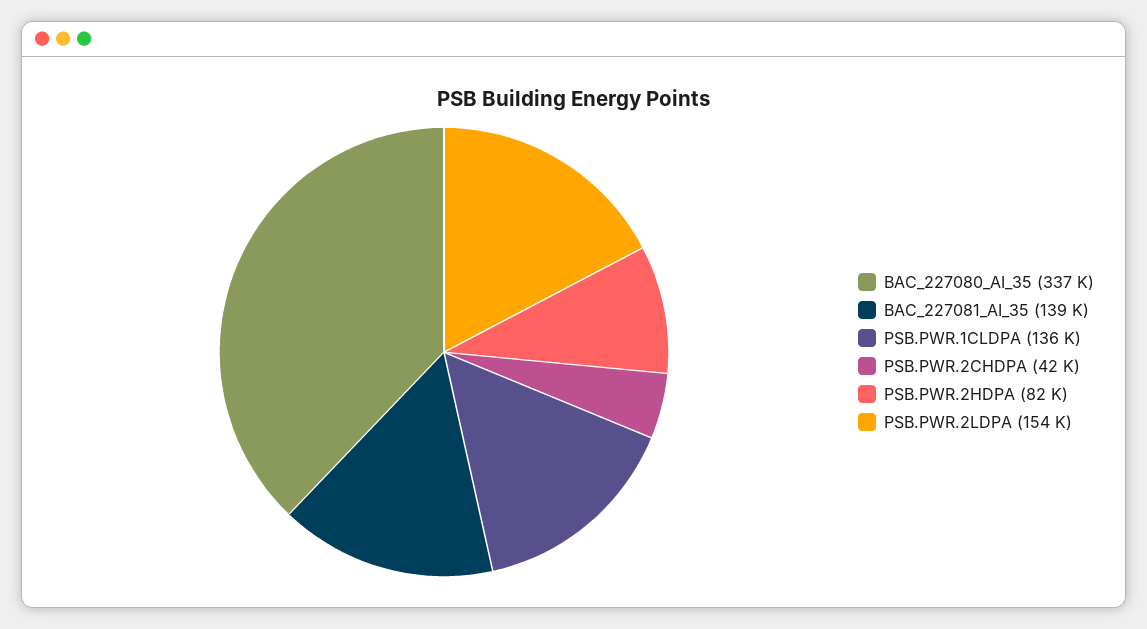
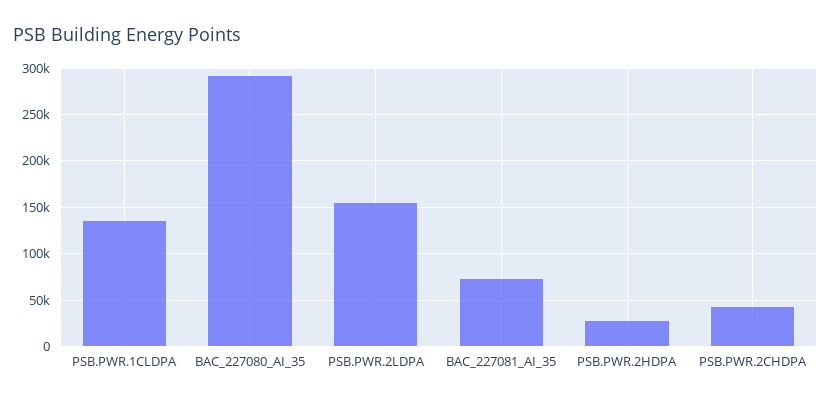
  {
-   "BAC_227080_AI_35": 337000,
+   "BAC_227080_AI_35": 290000,
-   "BAC_227081_AI_35": 139000,
+   "BAC_227081_AI_35": 70000,
    "PSB.PWR.1CLDPA": 136000,
    "PSB.PWR.2CHDPA": 42000,
-   "PSB.PWR.2HDPA": 82000,
+   "PSB.PWR.2HDPA": 30000,
    "PSB.PWR.2LDPA": 154000
  }

